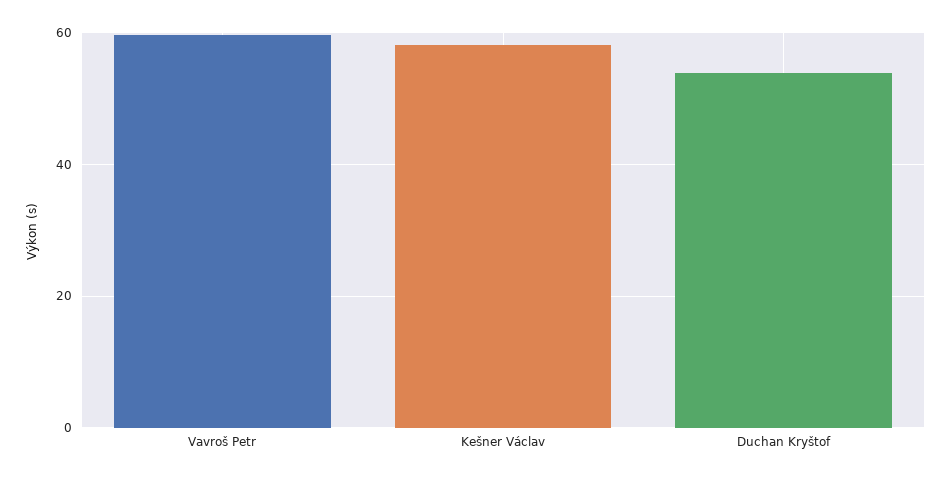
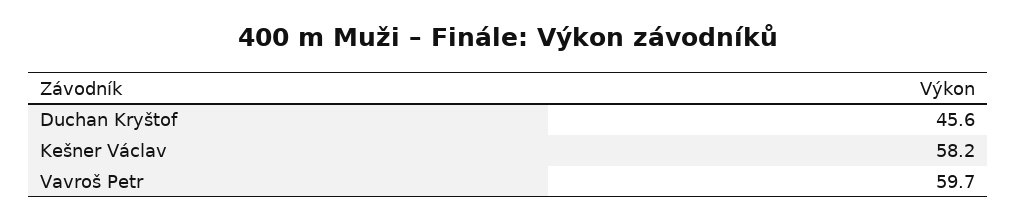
  {
    "Vavroš Petr": 59.7,
    "Kešner Václav": 58.2,
-   "Duchan Kryštof": 54
+   "Duchan Kryštof": 45.6
  }

